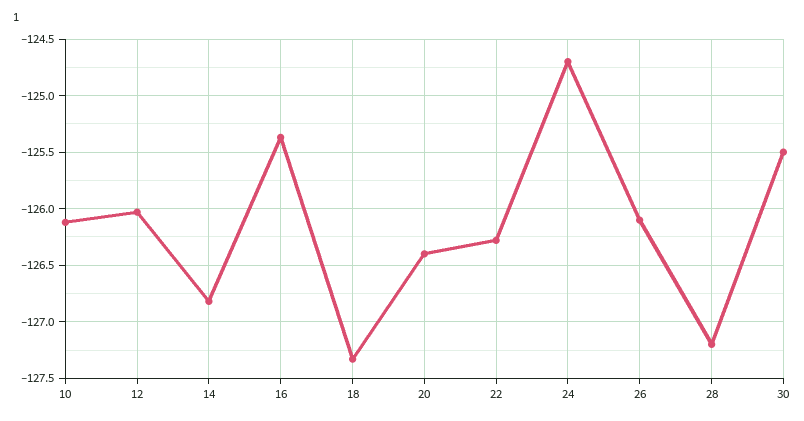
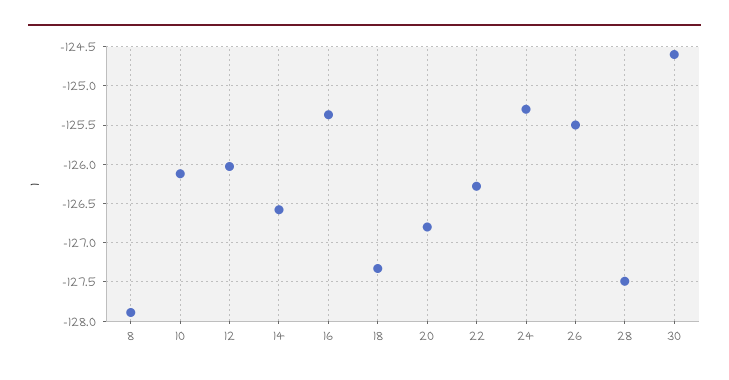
  {
    "10": -126.1,
    "12": -126,
-   "14": -126.8,
+   "14": -126.6,
    "16": -125.4,
    "18": -127.3,
-   "20": -126.4,
+   "20": -126.8,
    "22": -126.3,
-   "24": -124.7,
+   "24": -125.3,
-   "26": -126.1,
+   "26": -125.5,
-   "28": -127.2,
+   "28": -127.5,
-   "30": -125.5
+   "30": -124.6,
+   "8": -127.9
  }

